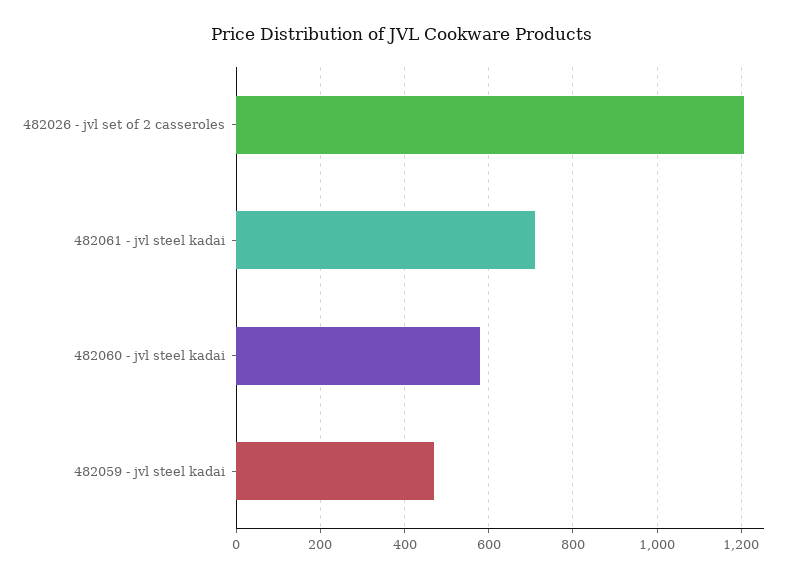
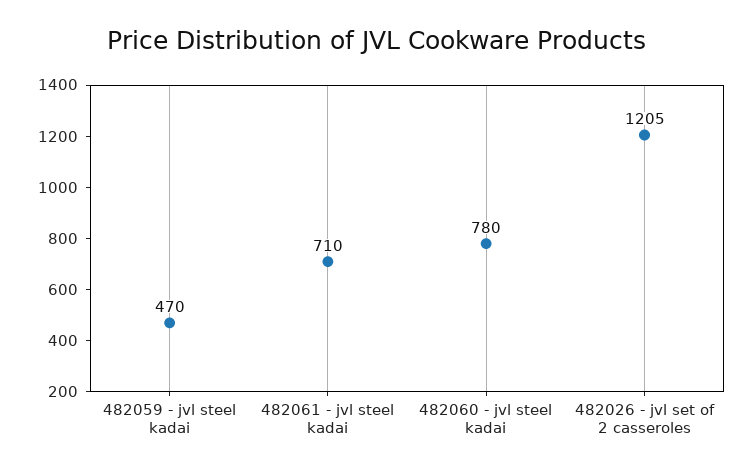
  {
    "482026 - jvl set of 2 casseroles": 1205,
    "482061 - jvl steel kadai": 710,
-   "482060 - jvl steel kadai": 580,
+   "482060 - jvl steel kadai": 780,
    "482059 - jvl steel kadai": 470
  }

